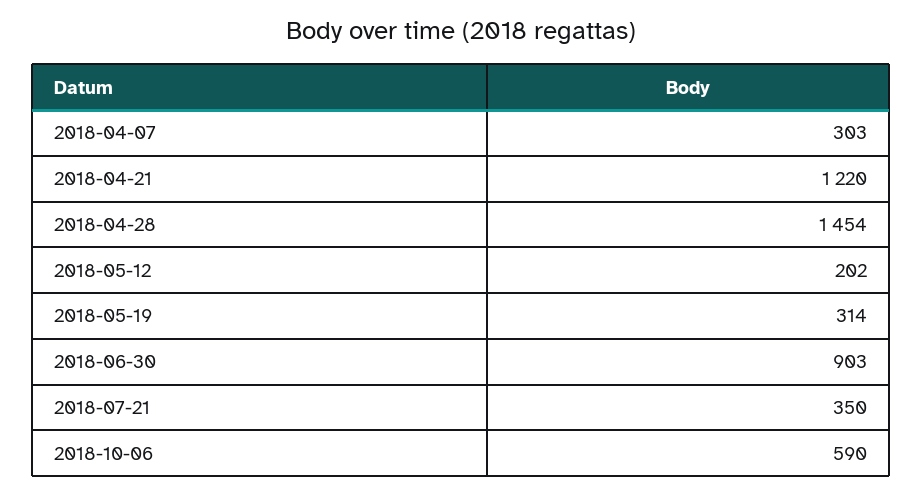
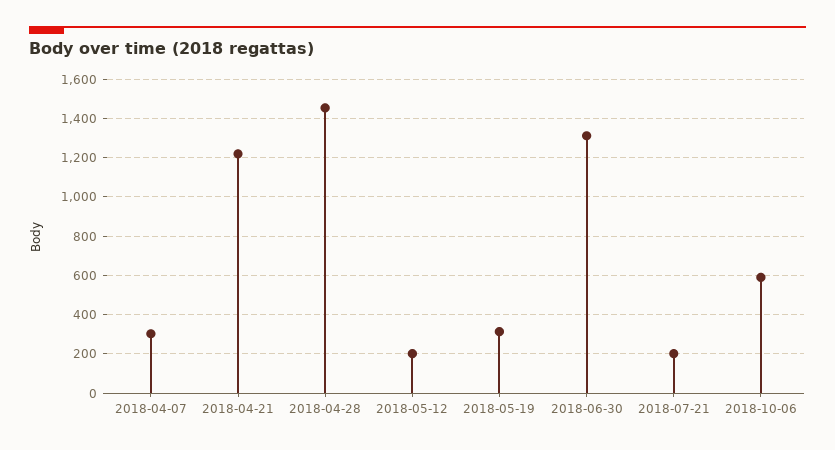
  {
    "2018-04-07": 303,
    "2018-04-21": 1220,
    "2018-04-28": 1454,
    "2018-05-12": 202,
    "2018-05-19": 314,
-   "2018-06-30": 903,
+   "2018-06-30": 1300,
-   "2018-07-21": 350,
+   "2018-07-21": 200,
    "2018-10-06": 590
  }

